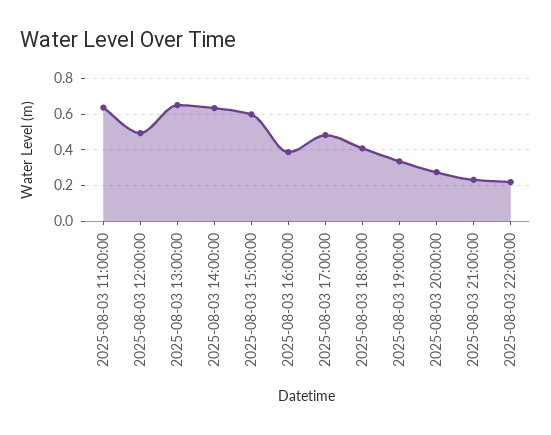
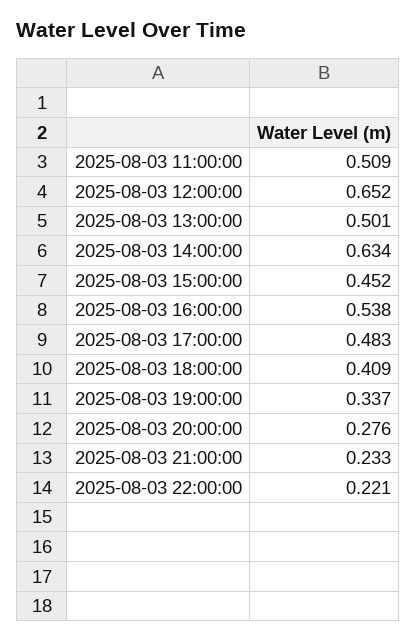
  {
-   "2025-08-03 11:00:00": 0.65,
+   "2025-08-03 11:00:00": 0.509,
-   "2025-08-03 12:00:00": 0.5,
+   "2025-08-03 12:00:00": 0.652,
-   "2025-08-03 13:00:00": 0.65,
+   "2025-08-03 13:00:00": 0.501,
    "2025-08-03 14:00:00": 0.634,
-   "2025-08-03 15:00:00": 0.6,
+   "2025-08-03 15:00:00": 0.452,
-   "2025-08-03 16:00:00": 0.4,
+   "2025-08-03 16:00:00": 0.538,
    "2025-08-03 17:00:00": 0.483,
    "2025-08-03 18:00:00": 0.409,
    "2025-08-03 19:00:00": 0.337,
    "2025-08-03 20:00:00": 0.276,
    "2025-08-03 21:00:00": 0.233,
    "2025-08-03 22:00:00": 0.221
  }

